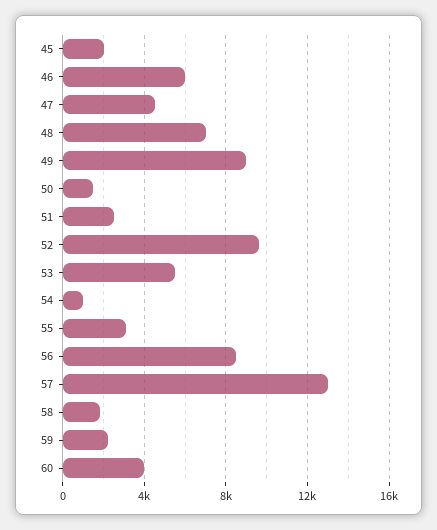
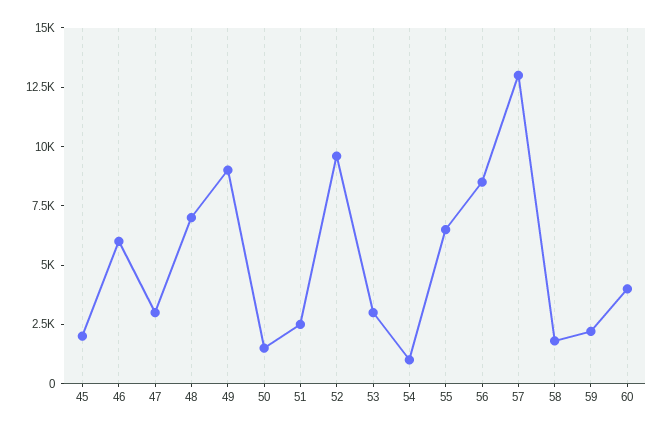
  {
    "45": 2000,
    "46": 6000,
-   "47": 4500,
+   "47": 3000,
    "48": 7000,
    "49": 9000,
    "50": 1500,
    "51": 2500,
    "52": 9500,
-   "53": 5500,
+   "53": 3000,
    "54": 1000,
-   "55": 3000,
+   "55": 6500,
    "56": 8500,
    "57": 13000,
    "58": 2000,
    "59": 2000,
    "60": 4000
  }

